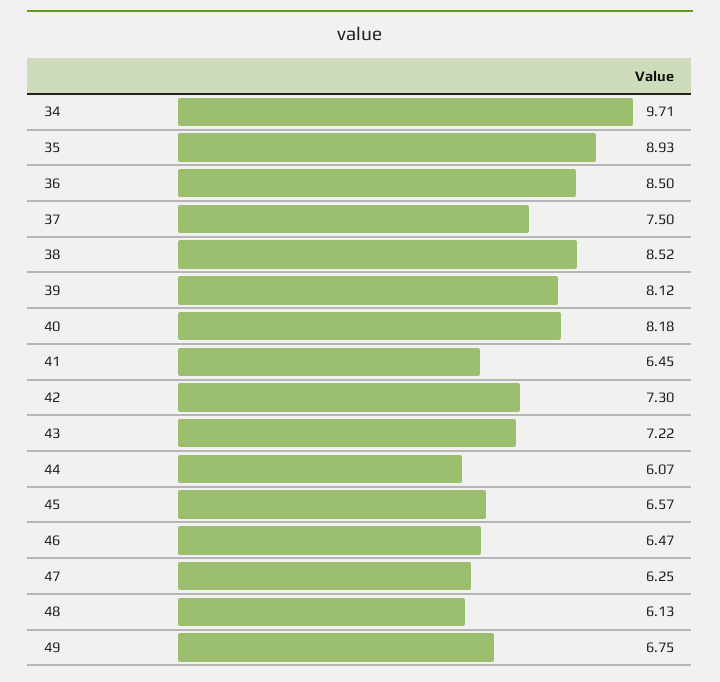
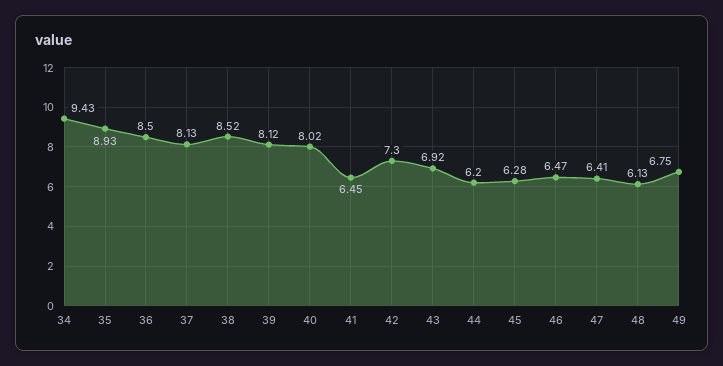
  {
-   "34": 9.71,
+   "34": 9.43,
    "35": 8.93,
    "36": 8.5,
-   "37": 7.5,
+   "37": 8.13,
    "38": 8.52,
    "39": 8.12,
-   "40": 8.18,
+   "40": 8.02,
    "41": 6.45,
    "42": 7.3,
-   "43": 7.22,
+   "43": 6.92,
-   "44": 6.07,
+   "44": 6.2,
-   "45": 6.57,
+   "45": 6.28,
    "46": 6.47,
-   "47": 6.25,
+   "47": 6.41,
    "48": 6.13,
    "49": 6.75
  }

